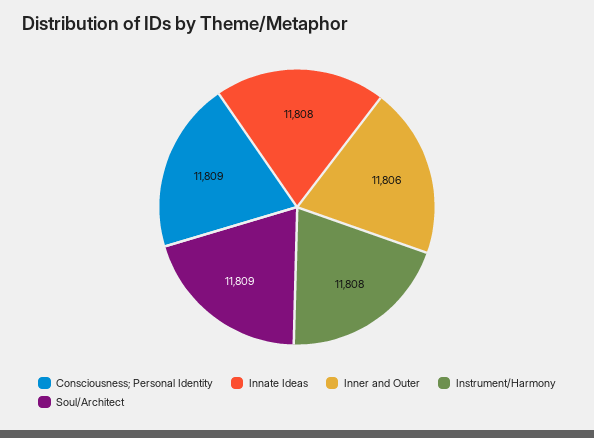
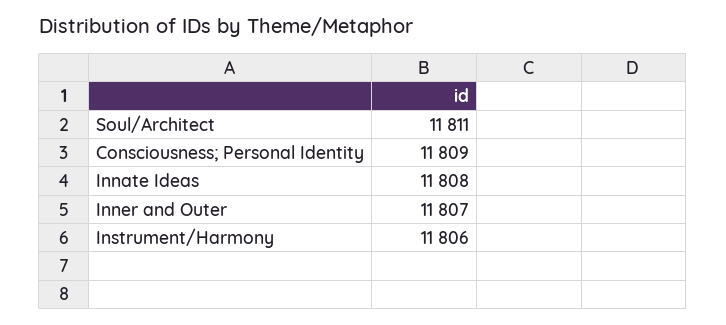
  {
    "Consciousness; Personal Identity": 11809,
    "Innate Ideas": 11808,
-   "Inner and Outer": 11806,
+   "Inner and Outer": 11807,
-   "Instrument/Harmony": 11808,
+   "Instrument/Harmony": 11806,
-   "Soul/Architect": 11809
+   "Soul/Architect": 11811
  }

